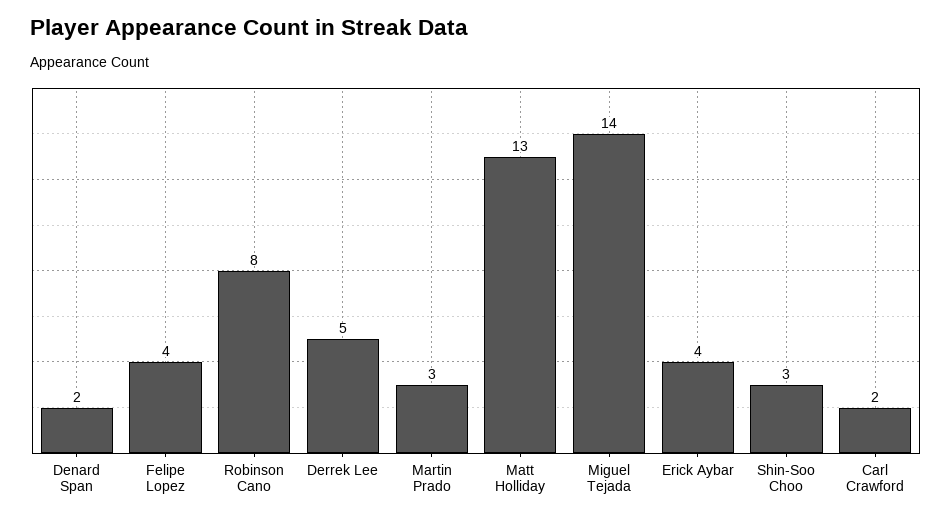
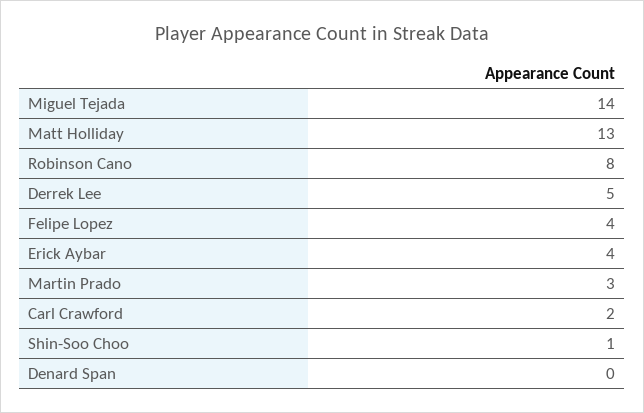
  {
-   "Denard Span": 2,
+   "Denard Span": 0,
    "Felipe Lopez": 4,
    "Robinson Cano": 8,
    "Derrek Lee": 5,
    "Martin Prado": 3,
    "Matt Holliday": 13,
    "Miguel Tejada": 14,
    "Erick Aybar": 4,
-   "Shin-Soo Choo": 3,
+   "Shin-Soo Choo": 1,
    "Carl Crawford": 2
  }

